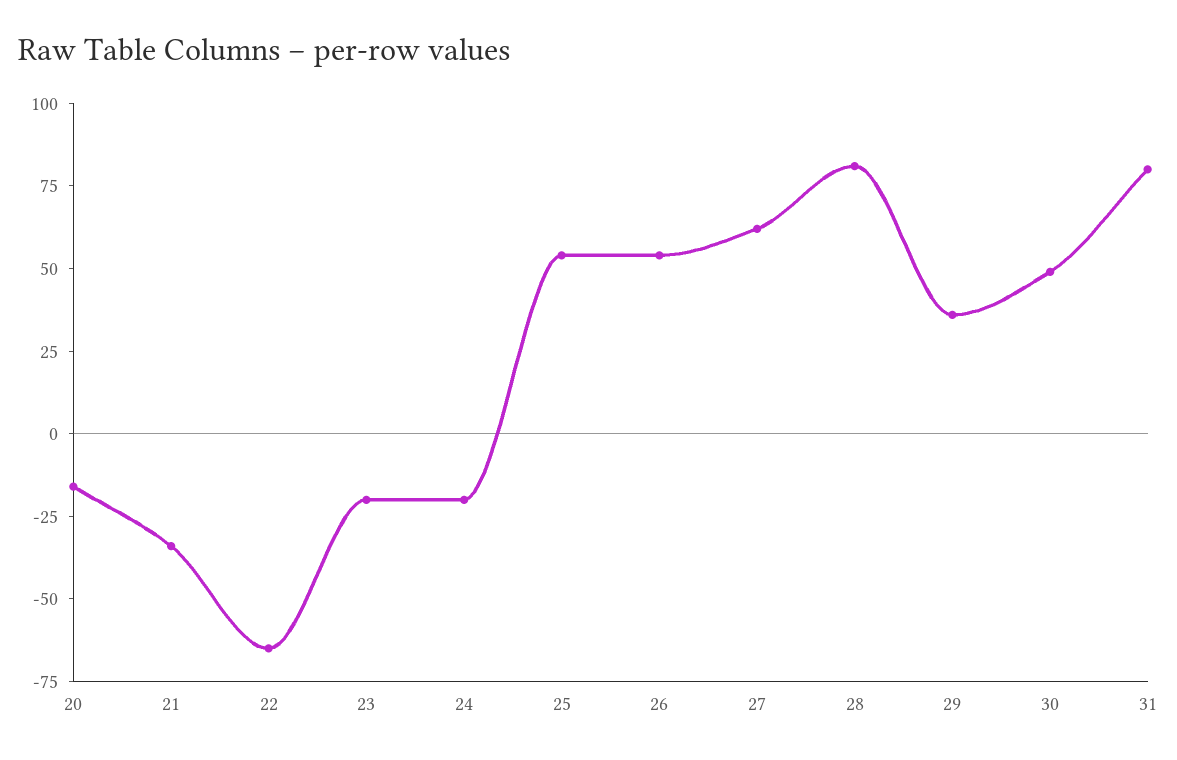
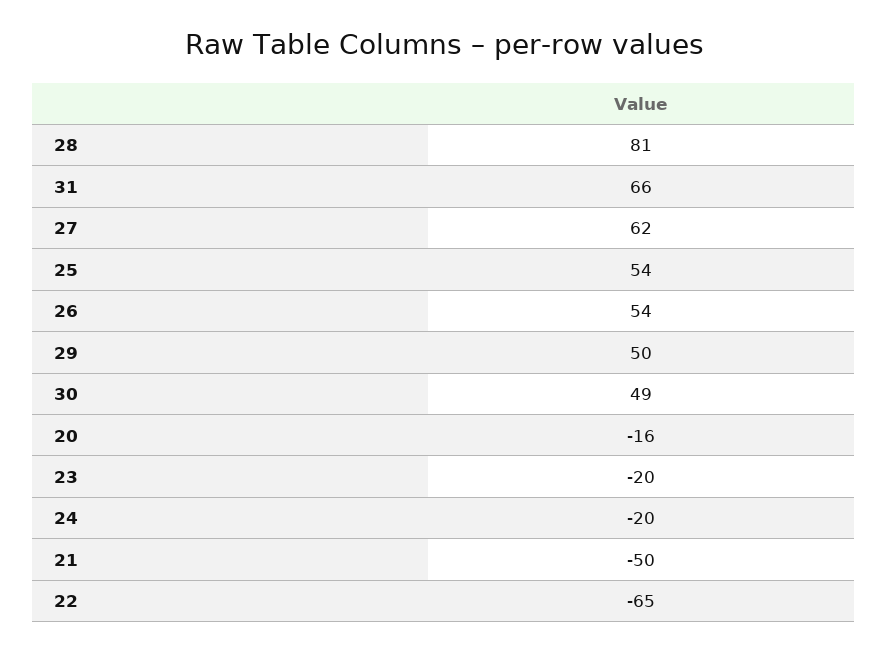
  {
    "20": -16,
-   "21": -35,
+   "21": -50,
    "22": -65,
    "23": -20,
    "24": -20,
    "25": 54,
    "26": 54,
    "27": 62,
    "28": 81,
-   "29": 35,
+   "29": 50,
    "30": 49,
-   "31": 80
+   "31": 66
  }

